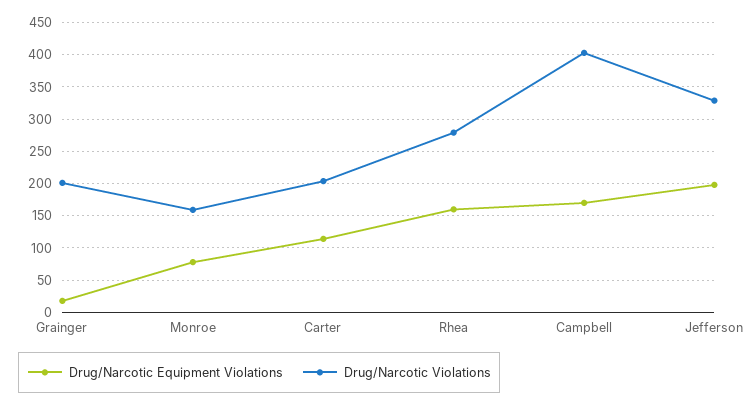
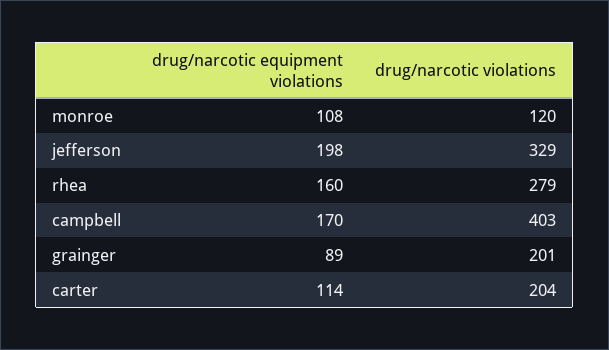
  {
    "Drug/Narcotic Equipment Violations": {
-     "Grainger": 20,
+     "Grainger": 89,
-     "Monroe": 80,
+     "Monroe": 108,
      "Carter": 114,
      "Rhea": 160,
      "Campbell": 170,
      "Jefferson": 198
    },
    "Drug/Narcotic Violations": {
      "Grainger": 201,
-     "Monroe": 160,
+     "Monroe": 120,
      "Carter": 204,
      "Rhea": 279,
      "Campbell": 403,
      "Jefferson": 329
    }
  }

